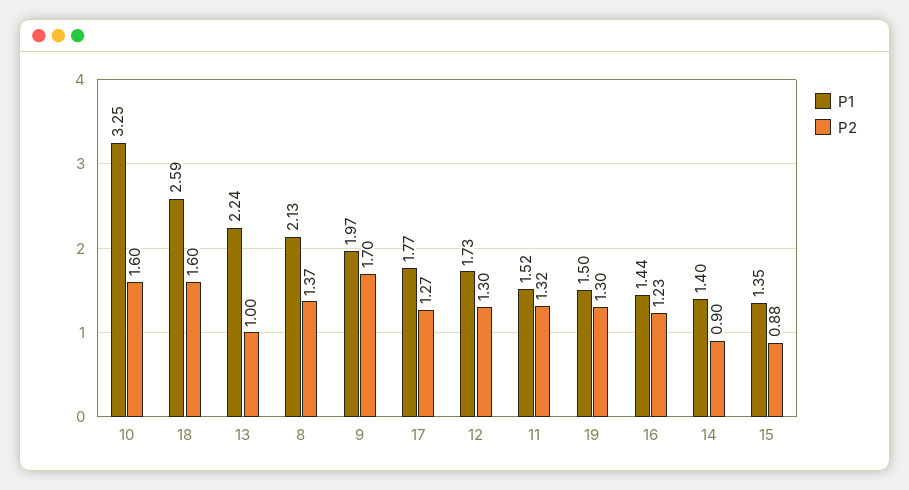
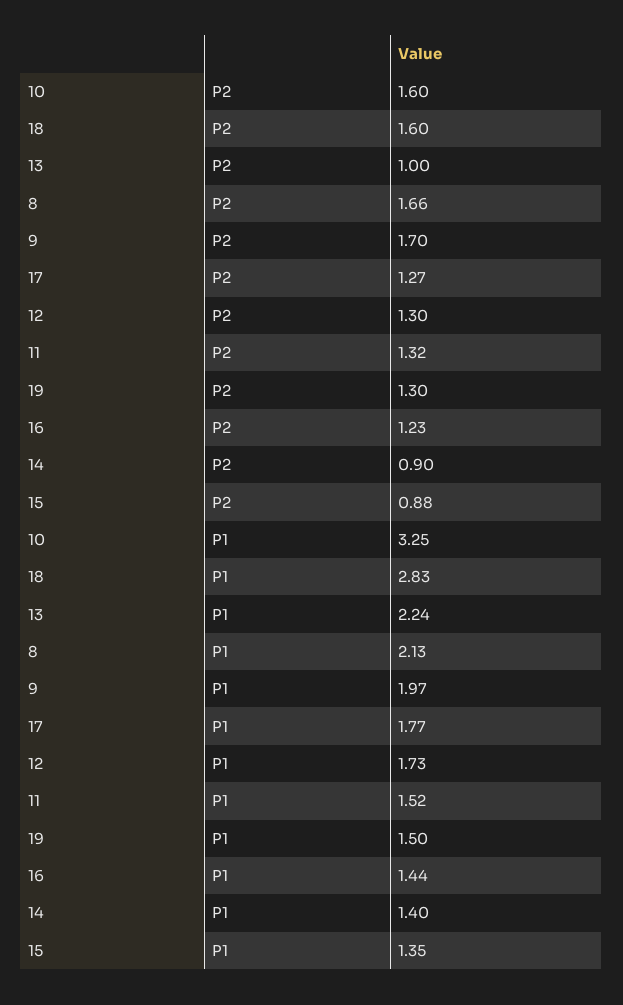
  {
    "P1": {
      "10": 3.25,
-     "18": 2.59,
+     "18": 2.83,
      "13": 2.24,
      "8": 2.13,
      "9": 1.97,
      "17": 1.77,
      "12": 1.73,
      "11": 1.52,
      "19": 1.5,
      "16": 1.44,
      "14": 1.4,
      "15": 1.35
    },
    "P2": {
      "10": 1.6,
      "18": 1.6,
      "13": 1,
-     "8": 1.37,
+     "8": 1.66,
      "9": 1.7,
      "17": 1.27,
      "12": 1.3,
      "11": 1.32,
      "19": 1.3,
      "16": 1.23,
      "14": 0.9,
      "15": 0.88
    }
  }

